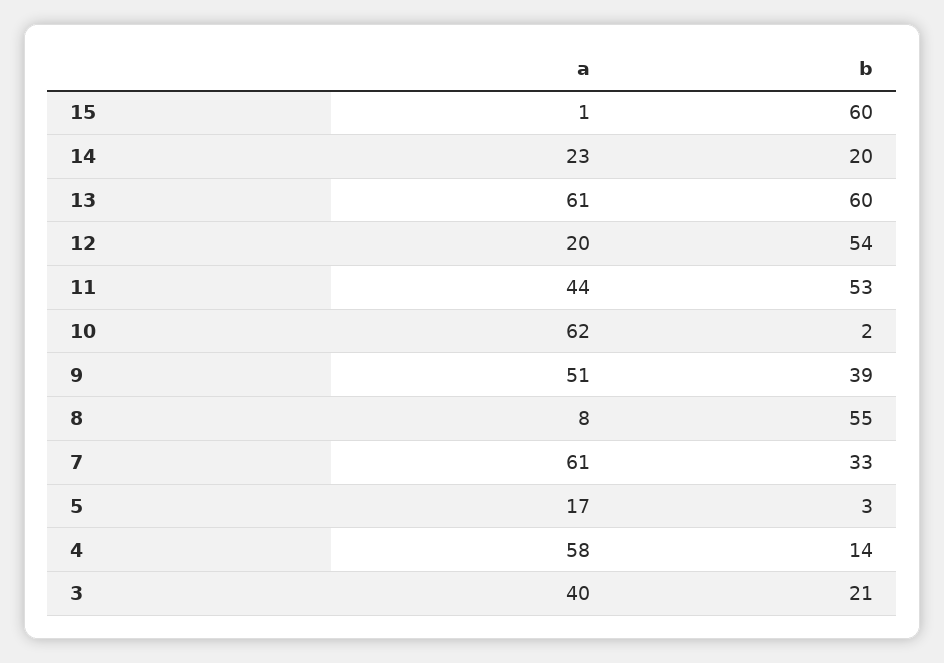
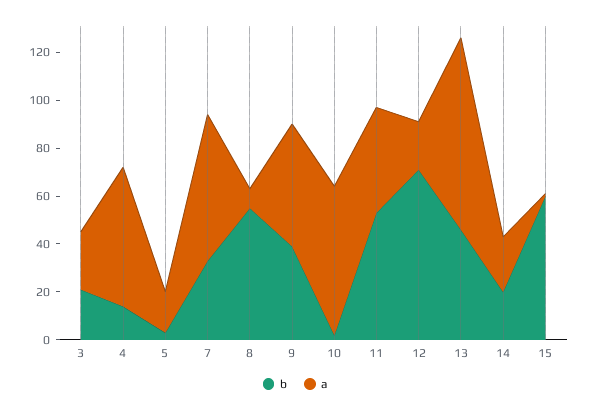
  {
    "a": {
      "15": 1,
      "14": 23,
-     "13": 61,
+     "13": 80,
      "12": 20,
      "11": 44,
      "10": 62,
      "9": 51,
      "8": 8,
      "7": 61,
      "5": 17,
      "4": 58,
-     "3": 40
+     "3": 25
    },
    "b": {
      "15": 60,
      "14": 20,
-     "13": 60,
+     "13": 45,
-     "12": 54,
+     "12": 70,
      "11": 53,
      "10": 2,
      "9": 39,
      "8": 55,
      "7": 33,
      "5": 3,
      "4": 14,
      "3": 21
    }
  }

